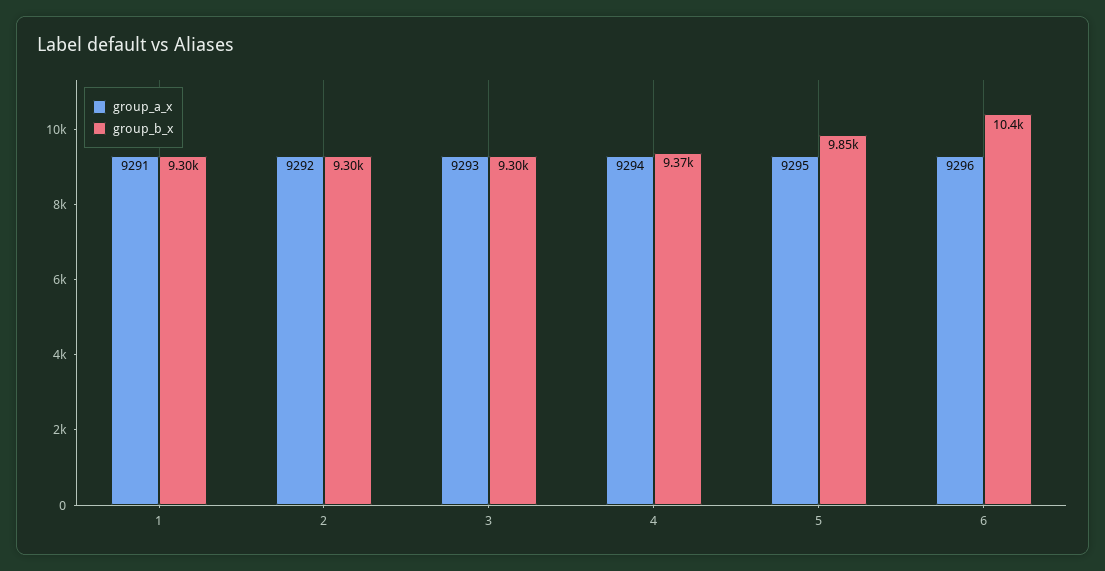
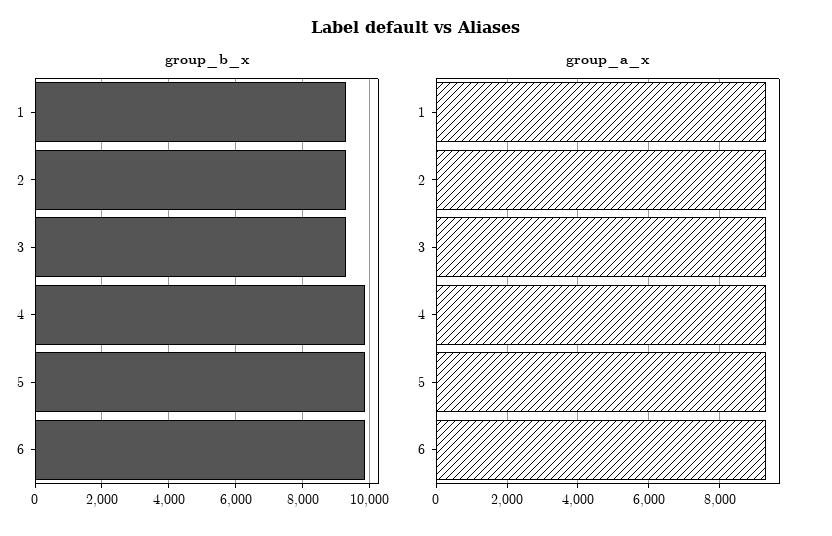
  {
    "group_a_x": {
      "1": 9291,
      "2": 9292,
      "3": 9293,
      "4": 9294,
      "5": 9295,
      "6": 9296
    },
    "group_b_x": {
      "1": 9300,
      "2": 9300,
      "3": 9300,
-     "4": 9370,
+     "4": 9800,
      "5": 9850,
-     "6": 10400
+     "6": 9800
    }
  }

